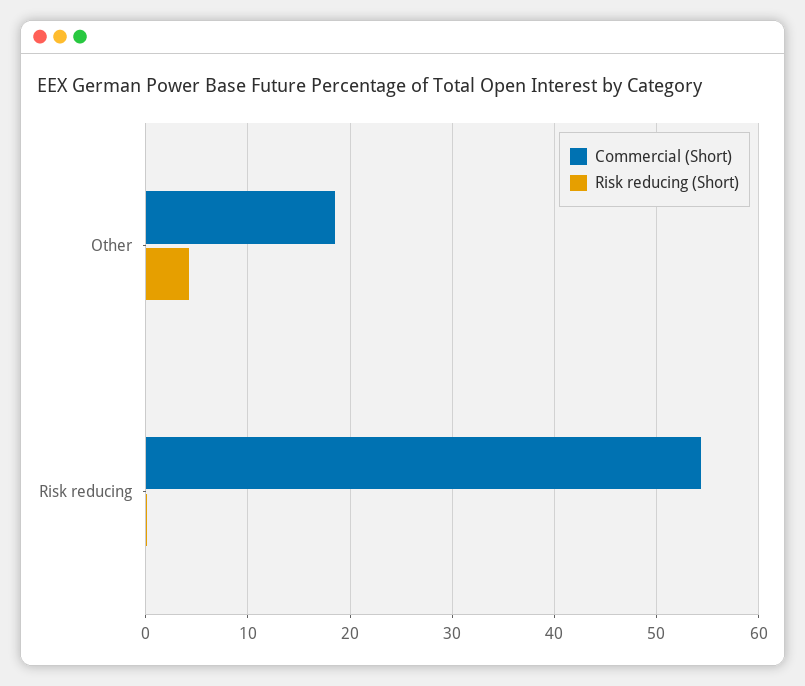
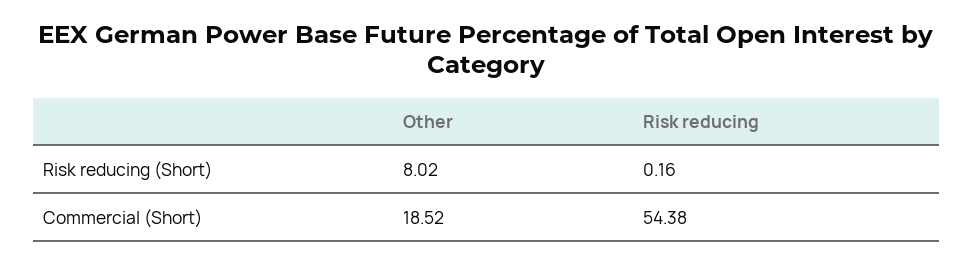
  {
    "Commercial (Short)": {
      "Other": 18.52,
      "Risk reducing": 54.38
    },
    "Risk reducing (Short)": {
-     "Other": 4,
+     "Other": 8.02,
      "Risk reducing": 0.16
    }
  }

